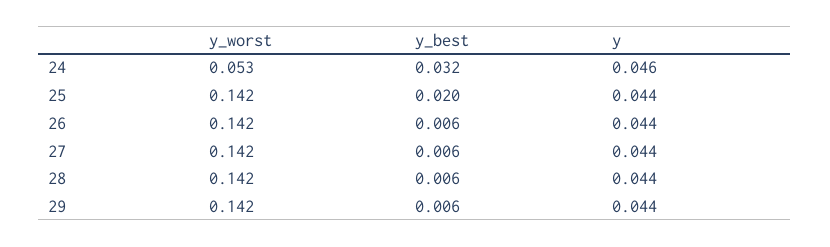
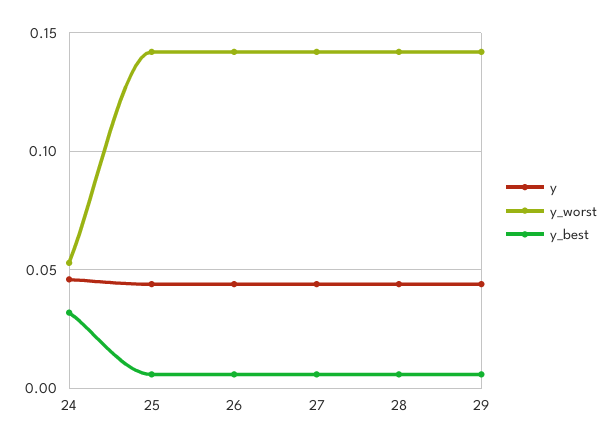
  {
    "y_worst": {
      "24": 0.053,
      "25": 0.142,
      "26": 0.142,
      "27": 0.142,
      "28": 0.142,
      "29": 0.142
    },
    "y_best": {
      "24": 0.032,
-     "25": 0.02,
+     "25": 0.005,
      "26": 0.006,
      "27": 0.006,
      "28": 0.006,
      "29": 0.006
    },
    "y": {
      "24": 0.046,
      "25": 0.044,
      "26": 0.044,
      "27": 0.044,
      "28": 0.044,
      "29": 0.044
    }
  }

